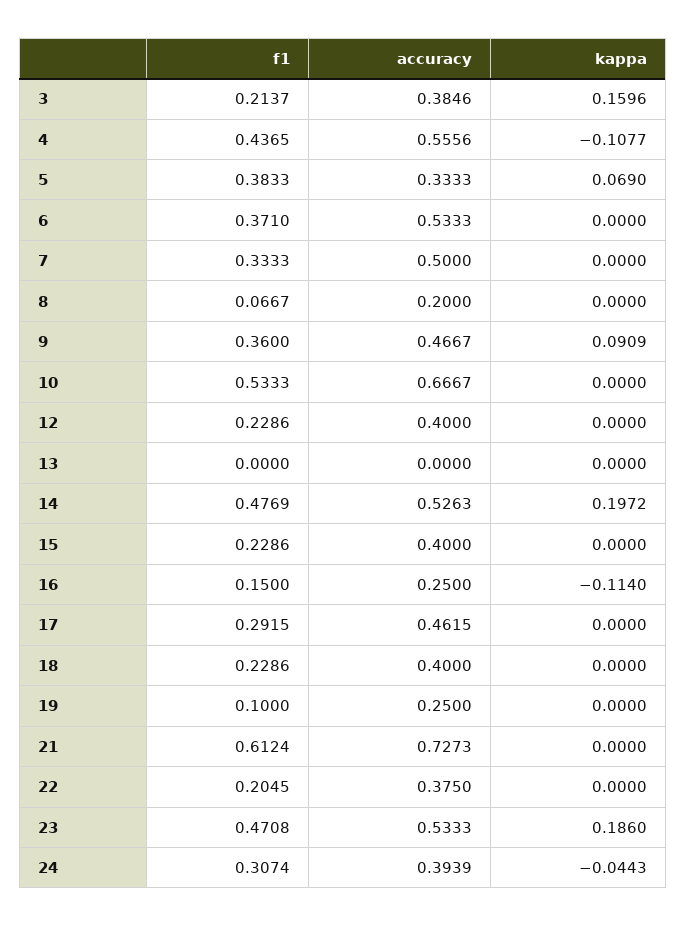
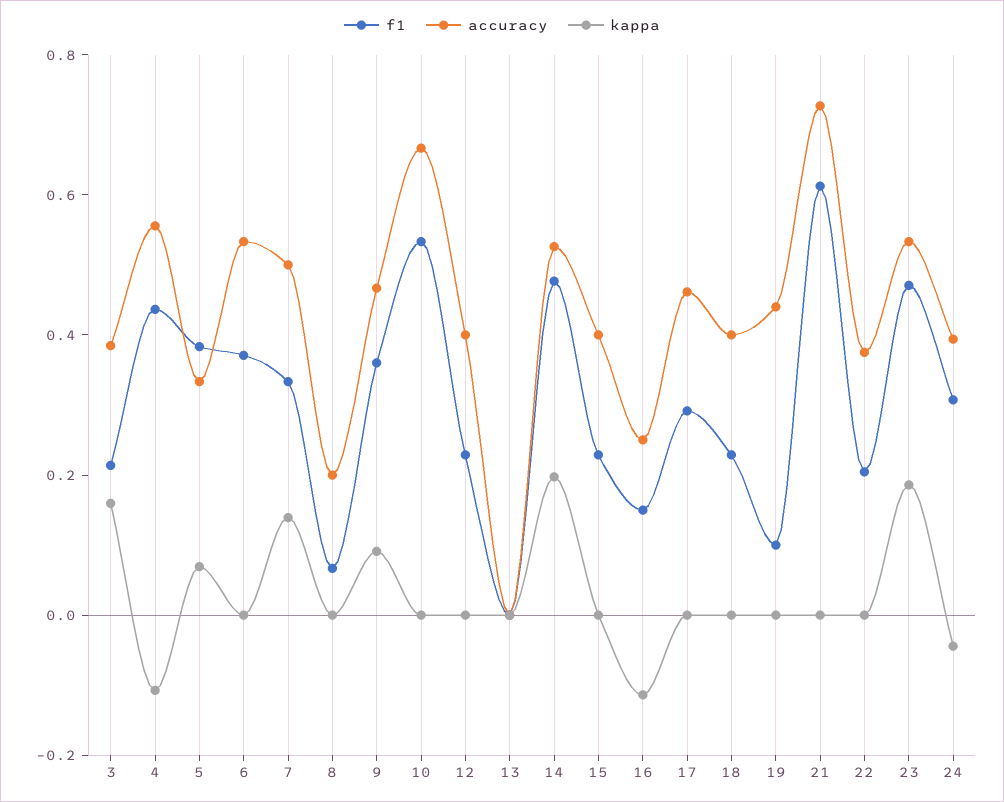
  {
    "f1": {
      "3": 0.2137,
      "4": 0.4365,
      "5": 0.3833,
      "6": 0.371,
      "7": 0.3333,
      "8": 0.0667,
      "9": 0.36,
      "10": 0.5333,
      "12": 0.2286,
      "13": 0,
      "14": 0.4769,
      "15": 0.2286,
      "16": 0.15,
      "17": 0.2915,
      "18": 0.2286,
      "19": 0.1,
      "21": 0.6124,
      "22": 0.2045,
      "23": 0.4708,
      "24": 0.3074
    },
    "accuracy": {
      "3": 0.3846,
      "4": 0.5556,
      "5": 0.3333,
      "6": 0.5333,
      "7": 0.5,
      "8": 0.2,
      "9": 0.4667,
      "10": 0.6667,
      "12": 0.4,
      "13": 0,
      "14": 0.5263,
      "15": 0.4,
      "16": 0.25,
      "17": 0.4615,
      "18": 0.4,
-     "19": 0.25,
+     "19": 0.45,
      "21": 0.7273,
      "22": 0.375,
      "23": 0.5333,
      "24": 0.3939
    },
    "kappa": {
      "3": 0.1596,
      "4": -0.1077,
      "5": 0.069,
      "6": 0,
-     "7": 0,
+     "7": 0.15,
      "8": 0,
      "9": 0.0909,
      "10": 0,
      "12": 0,
      "13": 0,
      "14": 0.1972,
      "15": 0,
      "16": -0.114,
      "17": 0,
      "18": 0,
      "19": 0,
      "21": 0,
      "22": 0,
      "23": 0.186,
      "24": -0.0443
    }
  }

